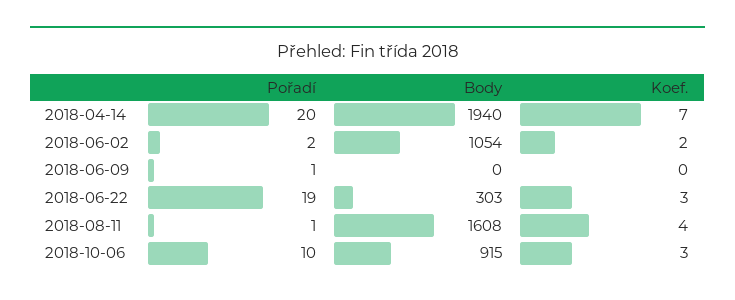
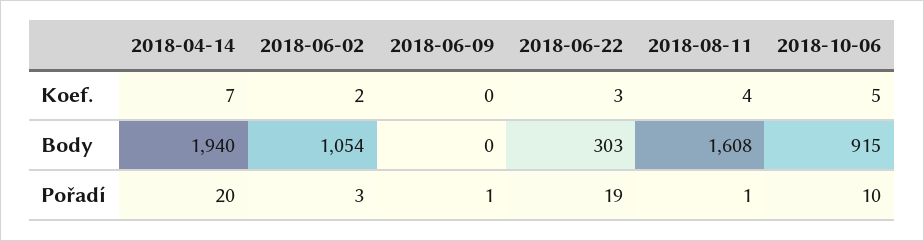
  {
    "Pořadí": {
      "2018-04-14": 20,
-     "2018-06-02": 2,
+     "2018-06-02": 3,
      "2018-06-09": 1,
      "2018-06-22": 19,
      "2018-08-11": 1,
      "2018-10-06": 10
    },
    "Body": {
      "2018-04-14": 1940,
      "2018-06-02": 1054,
      "2018-06-09": 0,
      "2018-06-22": 303,
      "2018-08-11": 1608,
      "2018-10-06": 915
    },
    "Koef.": {
      "2018-04-14": 7,
      "2018-06-02": 2,
      "2018-06-09": 0,
      "2018-06-22": 3,
      "2018-08-11": 4,
-     "2018-10-06": 3
+     "2018-10-06": 5
    }
  }

